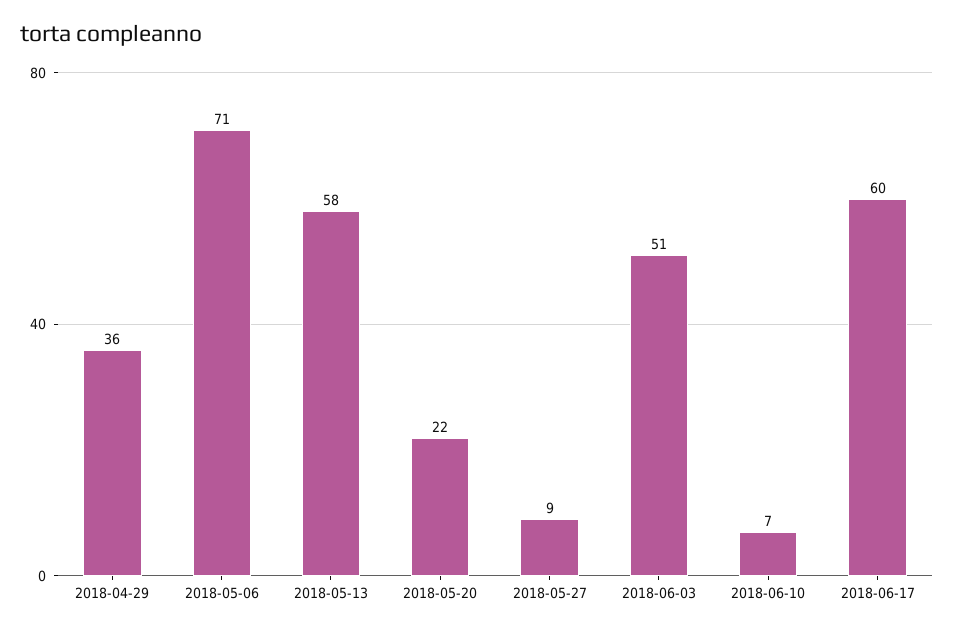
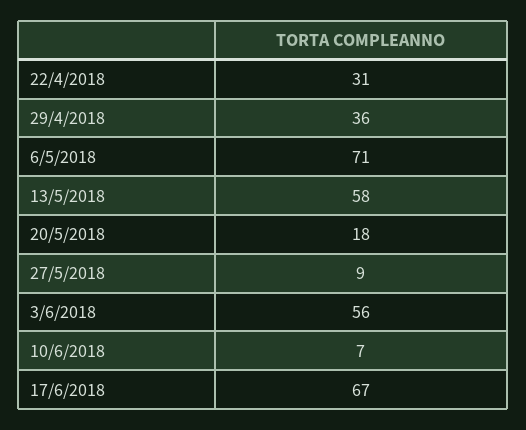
  {
    "2018-04-29": 36,
    "2018-05-06": 71,
    "2018-05-13": 58,
-   "2018-05-20": 22,
+   "2018-05-20": 18,
    "2018-05-27": 9,
-   "2018-06-03": 51,
+   "2018-06-03": 56,
    "2018-06-10": 7,
-   "2018-06-17": 60
+   "2018-06-17": 67,
+   "22/4/2018": 31
  }

